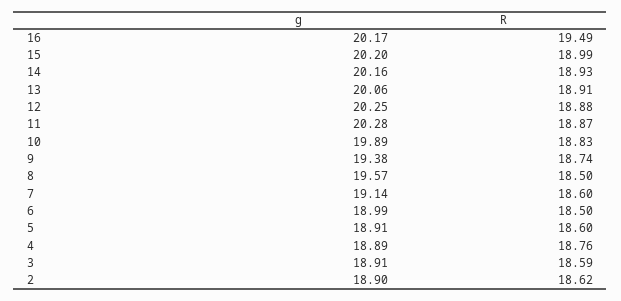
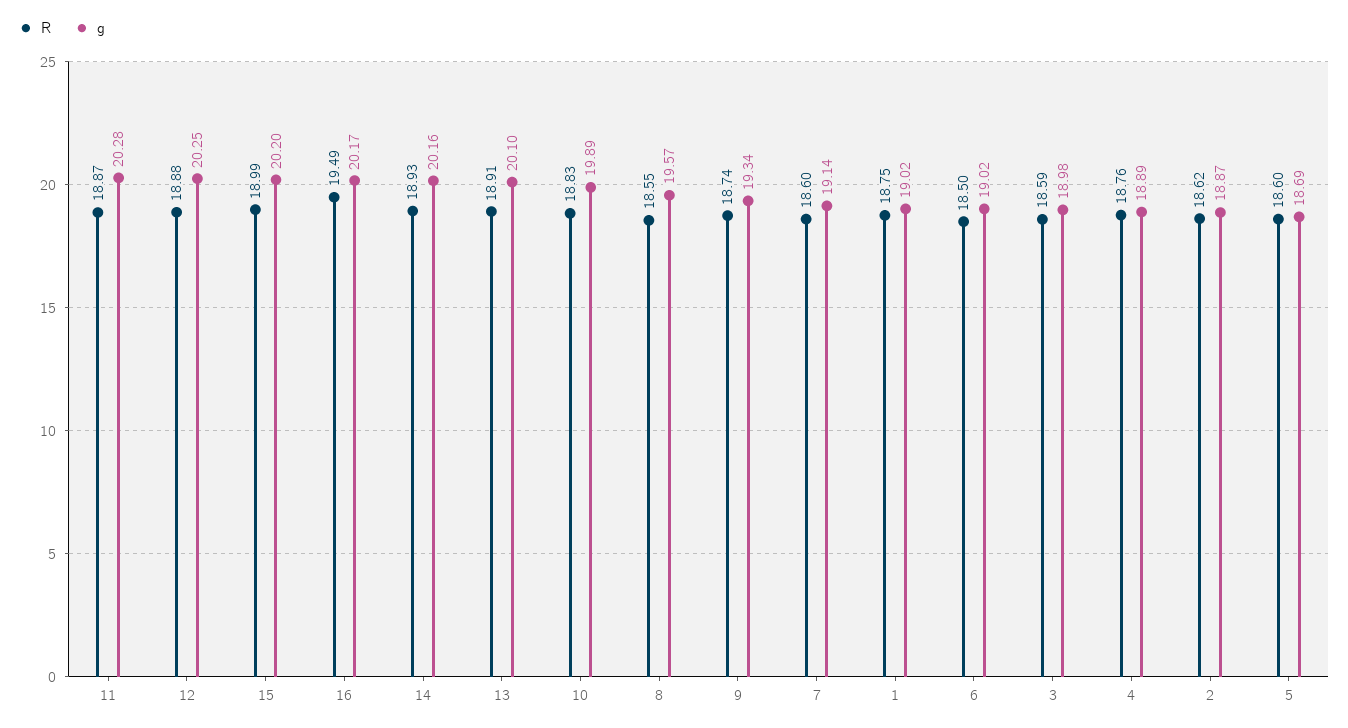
  {
    "g": {
      "16": 20.17,
      "15": 20.2,
      "14": 20.16,
-     "13": 20.06,
+     "13": 20.1,
      "12": 20.25,
      "11": 20.28,
      "10": 19.89,
-     "9": 19.38,
+     "9": 19.34,
      "8": 19.57,
      "7": 19.14,
-     "6": 18.99,
+     "6": 19.02,
-     "5": 18.91,
+     "5": 18.69,
      "4": 18.89,
-     "3": 18.91,
+     "3": 18.98,
-     "2": 18.9
+     "2": 18.87,
+     "1": 19.02
    },
    "R": {
      "16": 19.49,
      "15": 18.99,
      "14": 18.93,
      "13": 18.91,
      "12": 18.88,
      "11": 18.87,
      "10": 18.83,
      "9": 18.74,
-     "8": 18.5,
+     "8": 18.55,
      "7": 18.6,
      "6": 18.5,
      "5": 18.6,
      "4": 18.76,
      "3": 18.59,
-     "2": 18.62
+     "2": 18.62,
+     "1": 18.75
    }
  }

